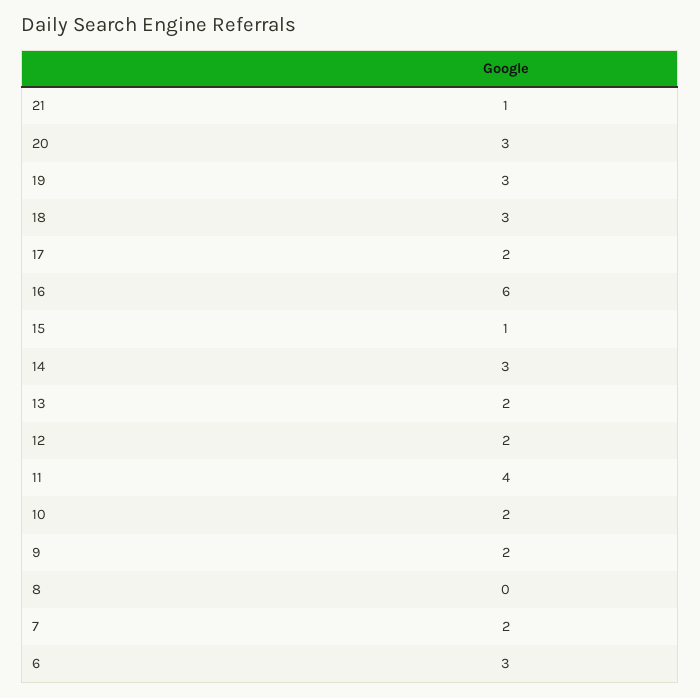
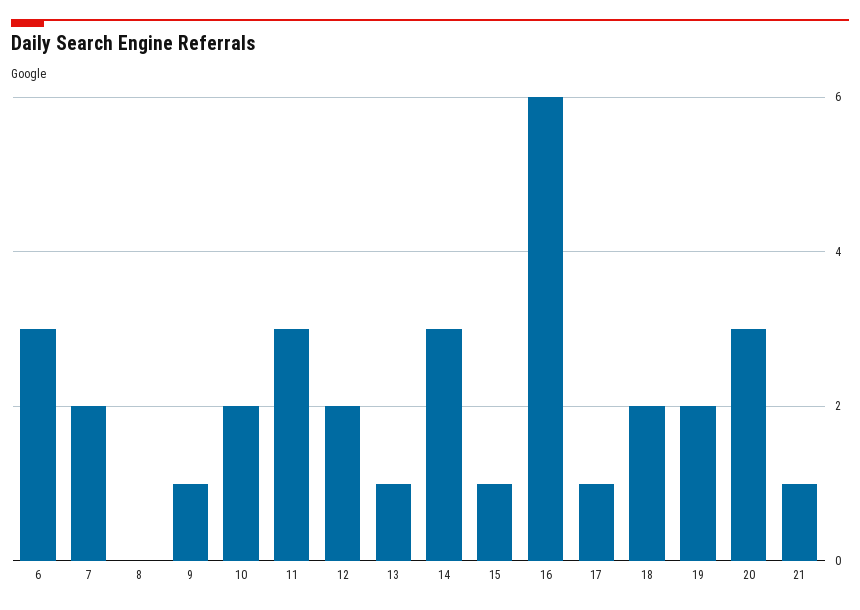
  {
    "21": 1,
    "20": 3,
-   "19": 3,
+   "19": 2,
-   "18": 3,
+   "18": 2,
-   "17": 2,
+   "17": 1,
    "16": 6,
    "15": 1,
    "14": 3,
-   "13": 2,
+   "13": 1,
    "12": 2,
-   "11": 4,
+   "11": 3,
    "10": 2,
-   "9": 2,
+   "9": 1,
    "8": 0,
    "7": 2,
    "6": 3
  }

